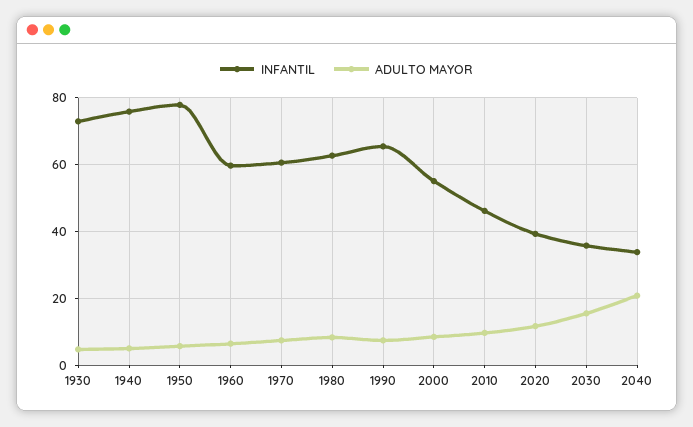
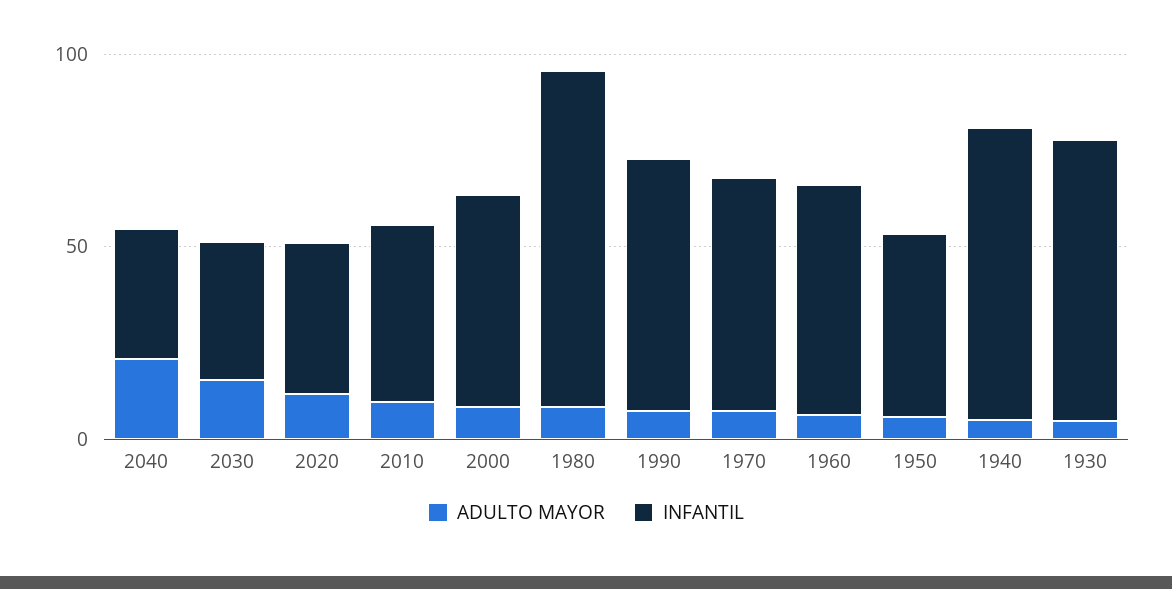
  {
    "INFANTIL": {
      "1930": 74,
      "1940": 76,
-     "1950": 78,
+     "1950": 50,
      "1960": 60,
      "1970": 60,
-     "1980": 62,
+     "1980": 90,
      "1990": 66,
      "2000": 56,
      "2010": 46,
      "2020": 40,
      "2030": 36,
      "2040": 34
    },
    "ADULTO MAYOR": {
      "1930": 4,
      "1940": 6,
      "1950": 6,
      "1960": 6,
      "1970": 8,
      "1980": 8,
      "1990": 8,
      "2000": 8,
      "2010": 10,
      "2020": 12,
      "2030": 16,
      "2040": 20
    }
  }

